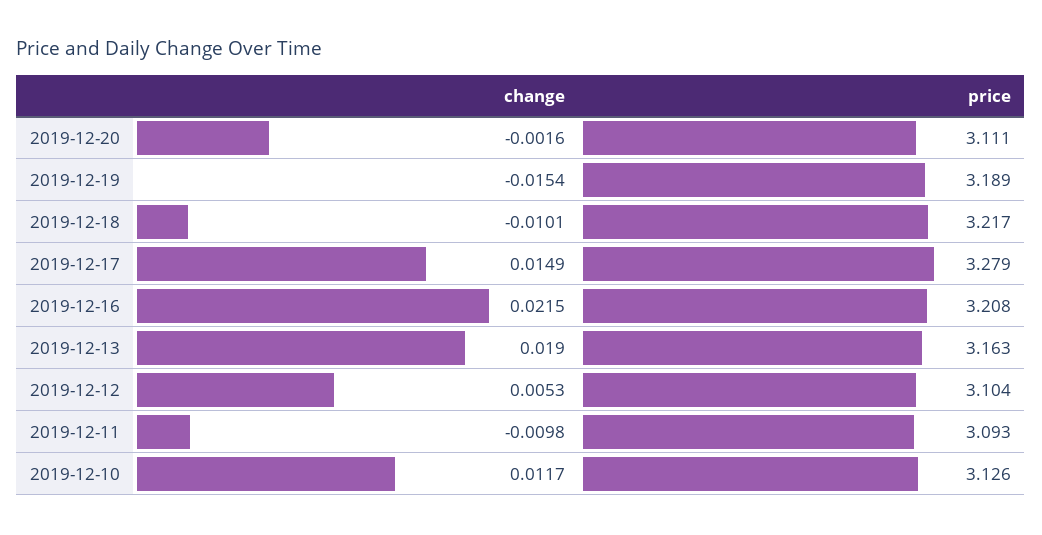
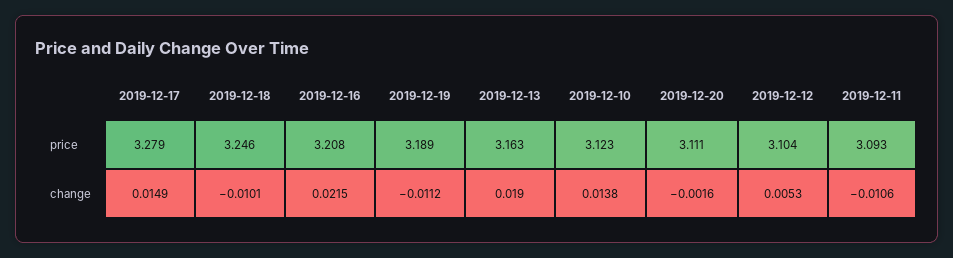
  {
    "change": {
      "2019-12-20": -0.0016,
-     "2019-12-19": -0.0154,
+     "2019-12-19": -0.0112,
      "2019-12-18": -0.0101,
      "2019-12-17": 0.0149,
      "2019-12-16": 0.0215,
      "2019-12-13": 0.019,
      "2019-12-12": 0.0053,
-     "2019-12-11": -0.0098,
+     "2019-12-11": -0.0106,
-     "2019-12-10": 0.0117
+     "2019-12-10": 0.0138
    },
    "price": {
      "2019-12-20": 3.111,
      "2019-12-19": 3.189,
-     "2019-12-18": 3.217,
+     "2019-12-18": 3.246,
      "2019-12-17": 3.279,
      "2019-12-16": 3.208,
      "2019-12-13": 3.163,
      "2019-12-12": 3.104,
      "2019-12-11": 3.093,
-     "2019-12-10": 3.126
+     "2019-12-10": 3.123
    }
  }

